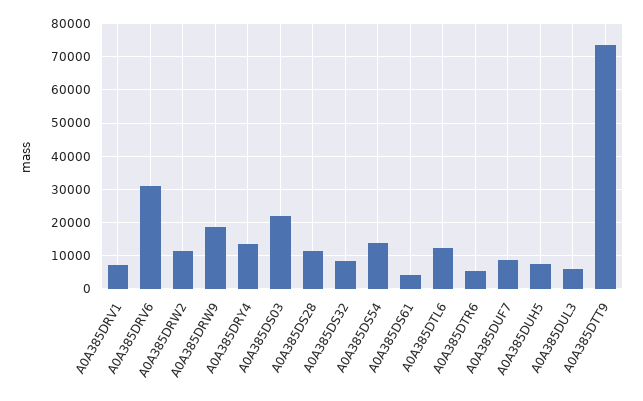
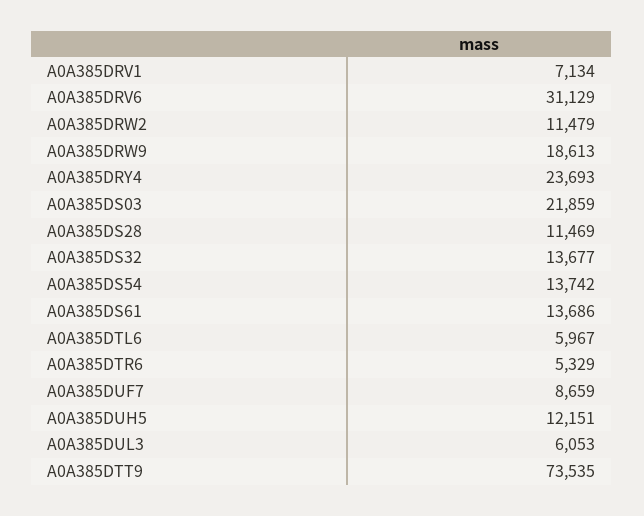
  {
    "A0A385DRV1": 7134,
    "A0A385DRV6": 31129,
    "A0A385DRW2": 11479,
    "A0A385DRW9": 18613,
-   "A0A385DRY4": 14000,
+   "A0A385DRY4": 23693,
    "A0A385DS03": 21859,
    "A0A385DS28": 11469,
-   "A0A385DS32": 8000,
+   "A0A385DS32": 13677,
    "A0A385DS54": 13742,
-   "A0A385DS61": 4000,
+   "A0A385DS61": 13686,
-   "A0A385DTL6": 12000,
+   "A0A385DTL6": 5967,
    "A0A385DTR6": 5329,
    "A0A385DUF7": 8659,
-   "A0A385DUH5": 8000,
+   "A0A385DUH5": 12151,
    "A0A385DUL3": 6053,
    "A0A385DTT9": 73535
  }

